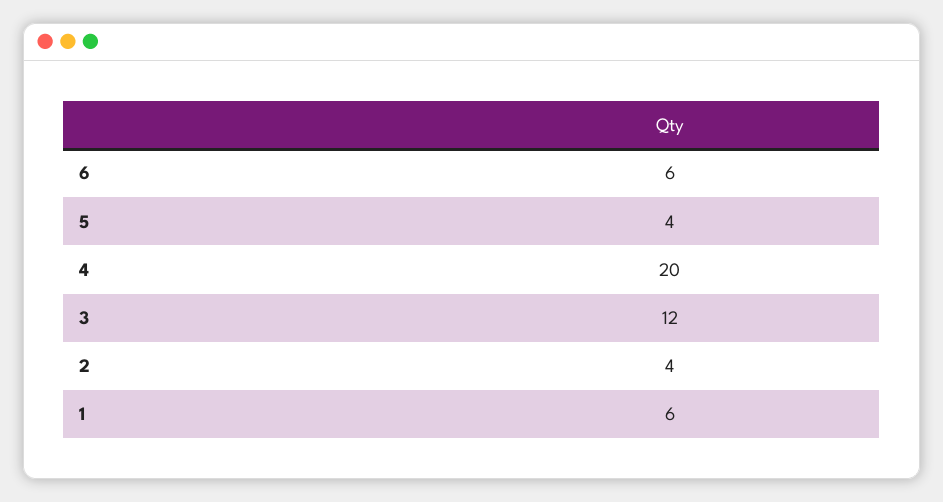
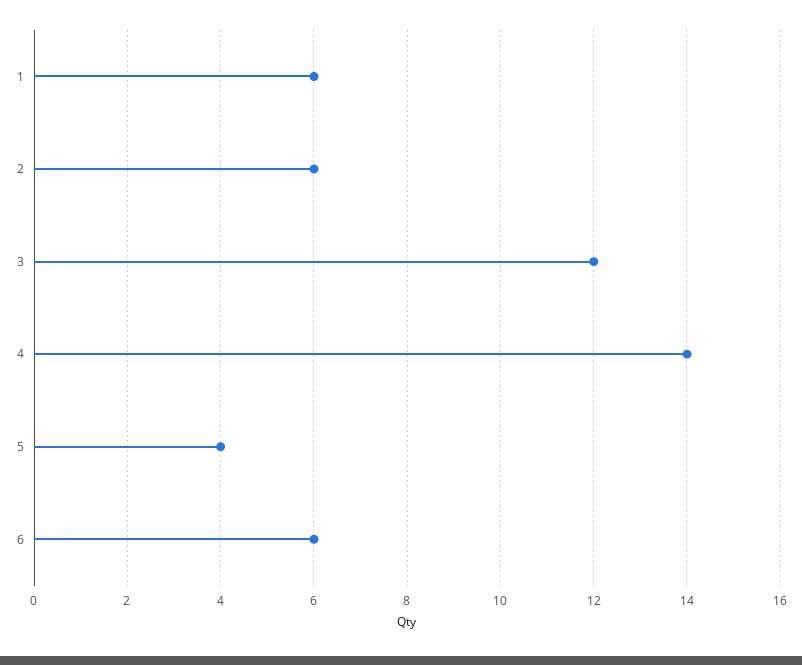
  {
    "6": 6,
    "5": 4,
-   "4": 20,
+   "4": 14,
    "3": 12,
-   "2": 4,
+   "2": 6,
    "1": 6
  }

